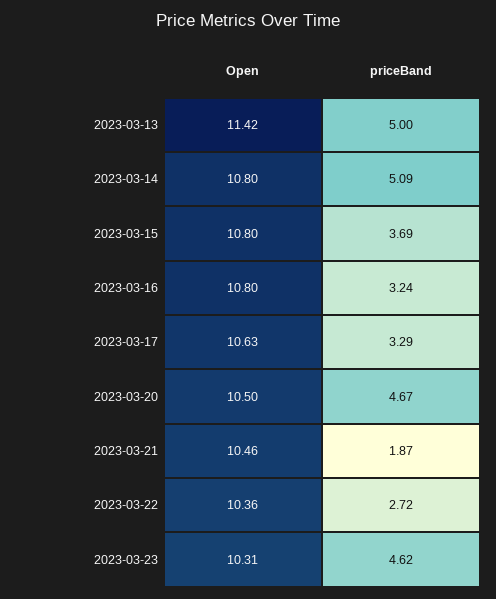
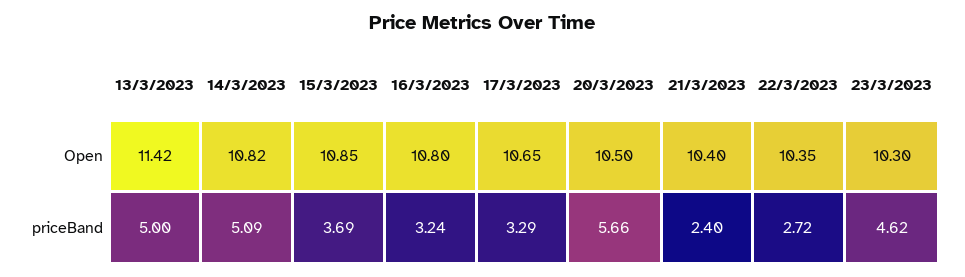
  {
    "Open": {
      "2023-03-13": 11.42,
-     "2023-03-14": 10.8,
+     "2023-03-14": 10.82,
-     "2023-03-15": 10.8,
+     "2023-03-15": 10.85,
      "2023-03-16": 10.8,
-     "2023-03-17": 10.63,
+     "2023-03-17": 10.65,
      "2023-03-20": 10.5,
-     "2023-03-21": 10.46,
+     "2023-03-21": 10.4,
-     "2023-03-22": 10.36,
+     "2023-03-22": 10.35,
-     "2023-03-23": 10.31
+     "2023-03-23": 10.3
    },
    "priceBand": {
      "2023-03-13": 5,
      "2023-03-14": 5.09,
      "2023-03-15": 3.69,
      "2023-03-16": 3.24,
      "2023-03-17": 3.29,
-     "2023-03-20": 4.67,
+     "2023-03-20": 5.66,
-     "2023-03-21": 1.87,
+     "2023-03-21": 2.4,
      "2023-03-22": 2.72,
      "2023-03-23": 4.62
    }
  }

